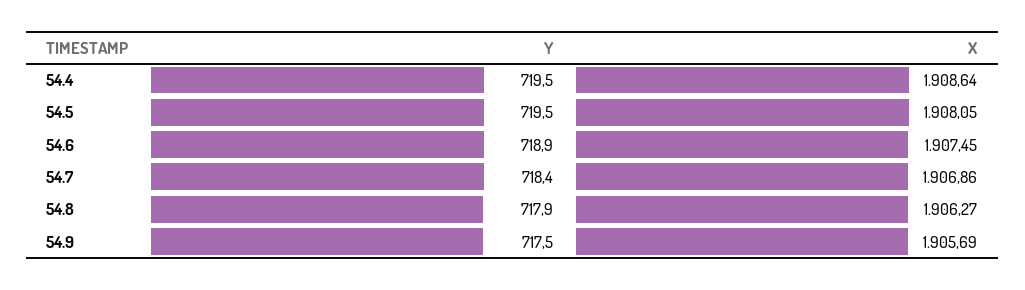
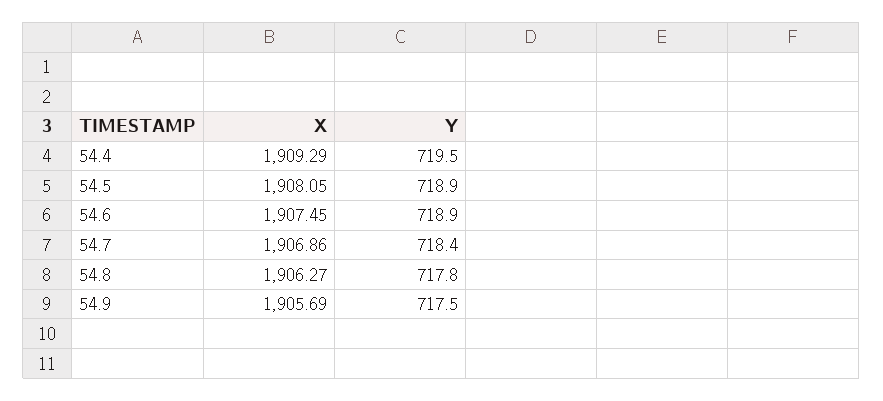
  {
    "Y": {
      "54.4": 719.5,
-     "54.5": 719.5,
+     "54.5": 718.9,
      "54.6": 718.9,
      "54.7": 718.4,
-     "54.8": 717.9,
+     "54.8": 717.8,
      "54.9": 717.5
    },
    "X": {
-     "54.4": 1908.64,
+     "54.4": 1909.29,
      "54.5": 1908.05,
      "54.6": 1907.45,
      "54.7": 1906.86,
      "54.8": 1906.27,
      "54.9": 1905.69
    }
  }

